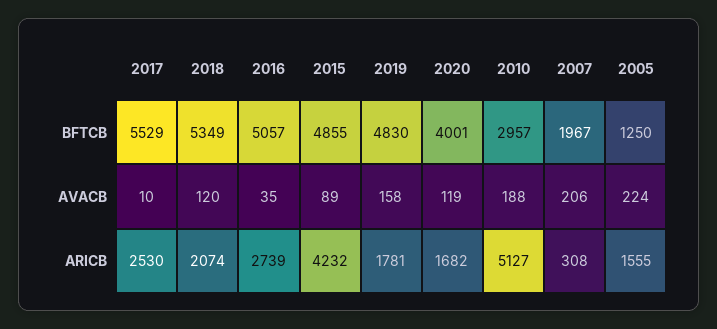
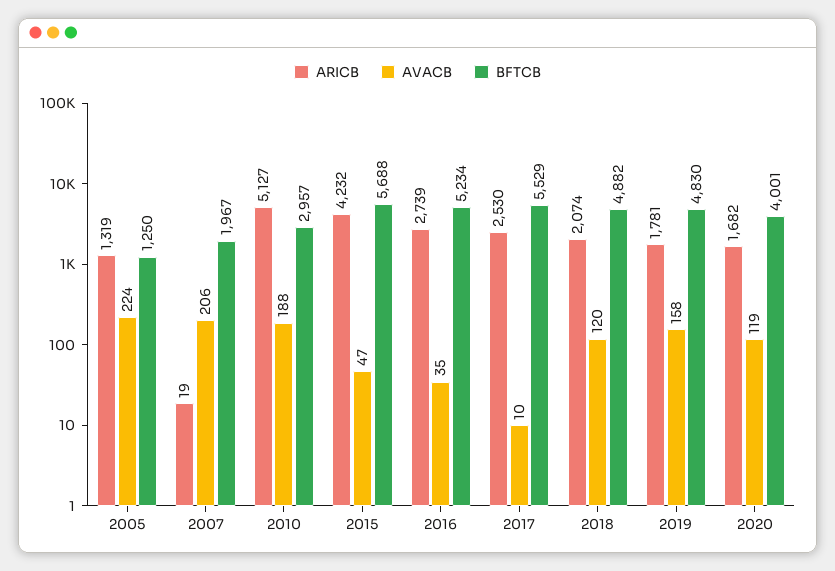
  {
    "BFTCB": {
      "2017": 5529,
-     "2018": 5349,
+     "2018": 4882,
-     "2016": 5057,
+     "2016": 5234,
-     "2015": 4855,
+     "2015": 5688,
      "2019": 4830,
      "2020": 4001,
      "2010": 2957,
      "2007": 1967,
      "2005": 1250
    },
    "AVACB": {
      "2017": 10,
      "2018": 120,
      "2016": 35,
-     "2015": 89,
+     "2015": 47,
      "2019": 158,
      "2020": 119,
      "2010": 188,
      "2007": 206,
      "2005": 224
    },
    "ARICB": {
      "2017": 2530,
      "2018": 2074,
      "2016": 2739,
      "2015": 4232,
      "2019": 1781,
      "2020": 1682,
      "2010": 5127,
-     "2007": 308,
+     "2007": 19,
-     "2005": 1555
+     "2005": 1319
    }
  }

